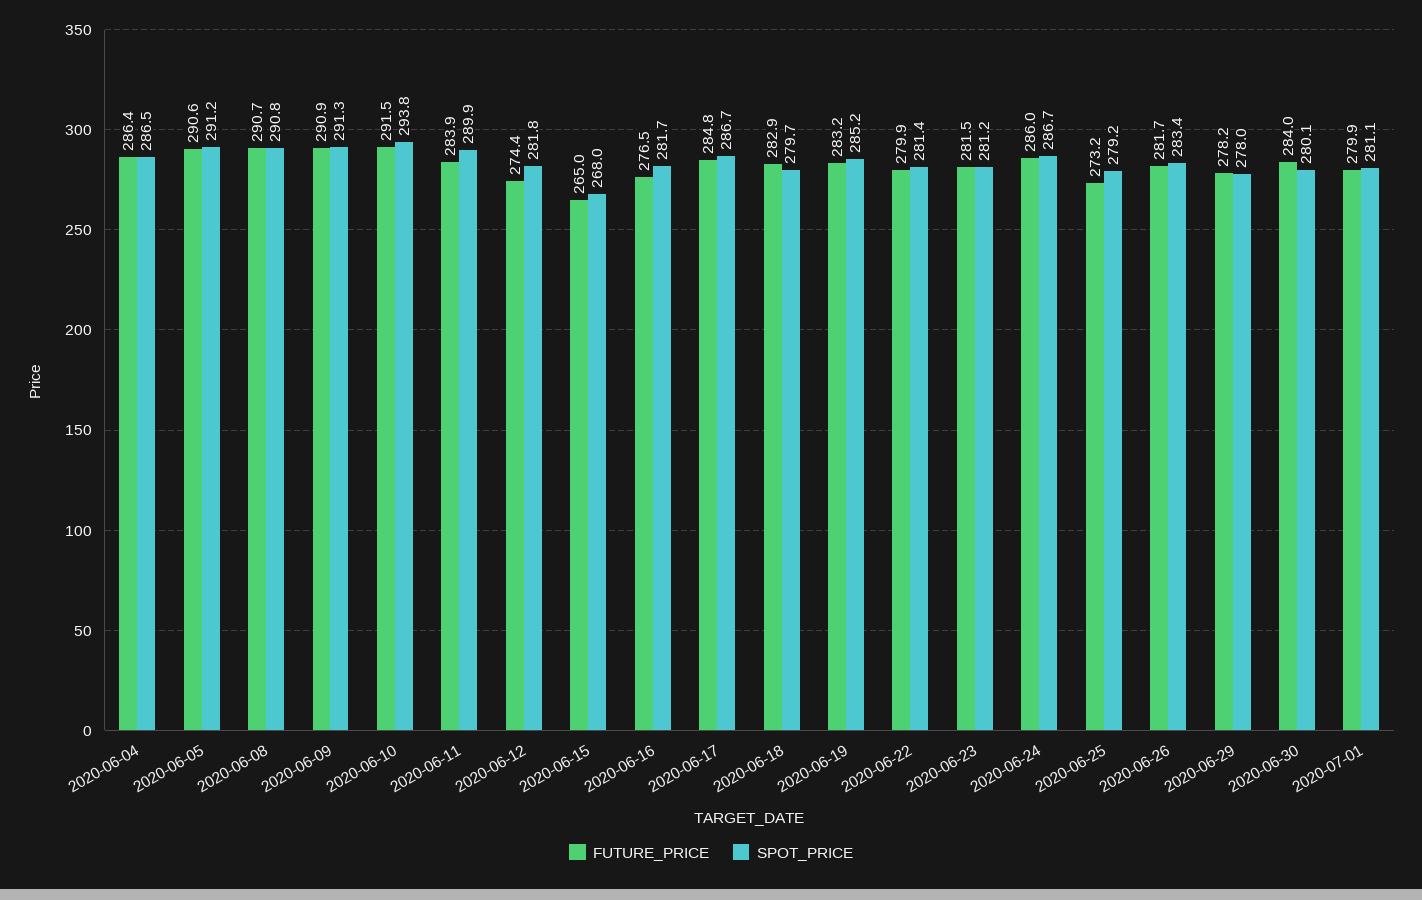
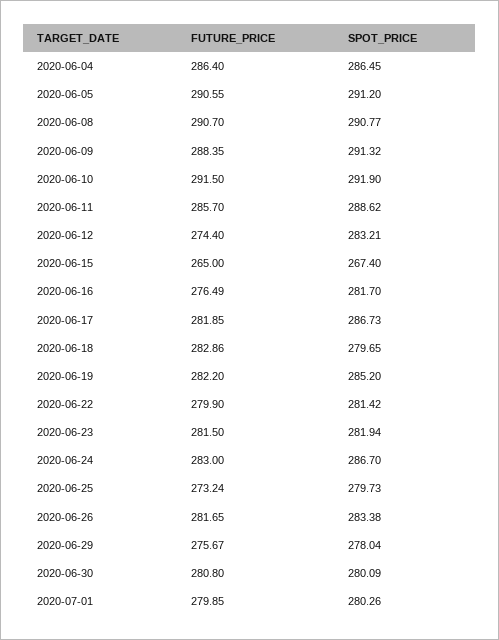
  {
    "FUTURE_PRICE": {
      "2020-06-04": 286.4,
      "2020-06-05": 290.55,
      "2020-06-08": 290.7,
-     "2020-06-09": 290.9,
+     "2020-06-09": 288.35,
      "2020-06-10": 291.5,
-     "2020-06-11": 283.9,
+     "2020-06-11": 285.7,
      "2020-06-12": 274.4,
      "2020-06-15": 265,
      "2020-06-16": 276.49,
-     "2020-06-17": 284.8,
+     "2020-06-17": 281.85,
      "2020-06-18": 282.86,
-     "2020-06-19": 283.2,
+     "2020-06-19": 282.2,
      "2020-06-22": 279.9,
      "2020-06-23": 281.5,
-     "2020-06-24": 286,
+     "2020-06-24": 283,
      "2020-06-25": 273.24,
      "2020-06-26": 281.65,
-     "2020-06-29": 278.2,
+     "2020-06-29": 275.67,
-     "2020-06-30": 284,
+     "2020-06-30": 280.8,
      "2020-07-01": 279.85
    },
    "SPOT_PRICE": {
      "2020-06-04": 286.45,
      "2020-06-05": 291.2,
      "2020-06-08": 290.77,
      "2020-06-09": 291.32,
-     "2020-06-10": 293.8,
+     "2020-06-10": 291.9,
-     "2020-06-11": 289.9,
+     "2020-06-11": 288.62,
-     "2020-06-12": 281.8,
+     "2020-06-12": 283.21,
-     "2020-06-15": 268,
+     "2020-06-15": 267.4,
      "2020-06-16": 281.7,
      "2020-06-17": 286.73,
      "2020-06-18": 279.65,
      "2020-06-19": 285.2,
      "2020-06-22": 281.42,
-     "2020-06-23": 281.2,
+     "2020-06-23": 281.94,
      "2020-06-24": 286.7,
-     "2020-06-25": 279.2,
+     "2020-06-25": 279.73,
      "2020-06-26": 283.38,
      "2020-06-29": 278.04,
      "2020-06-30": 280.09,
-     "2020-07-01": 281.1
+     "2020-07-01": 280.26
    }
  }

